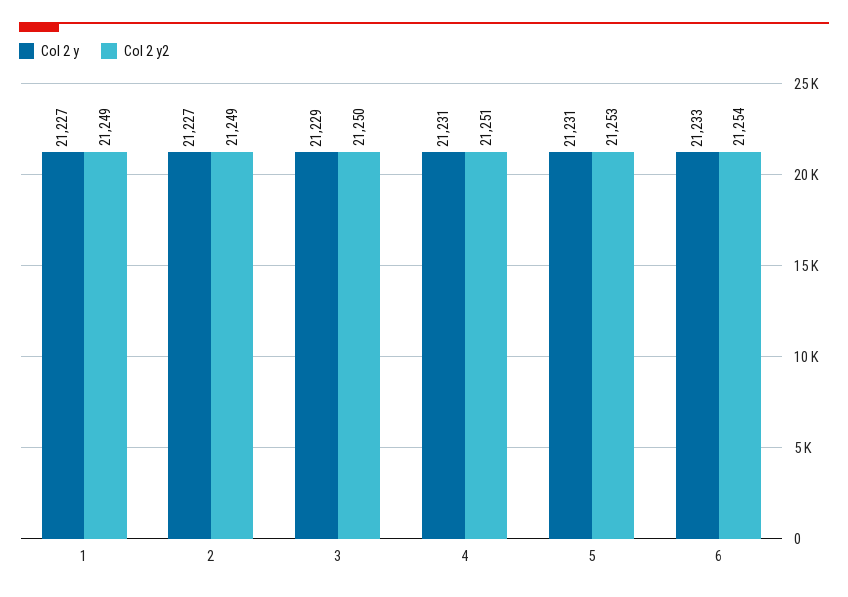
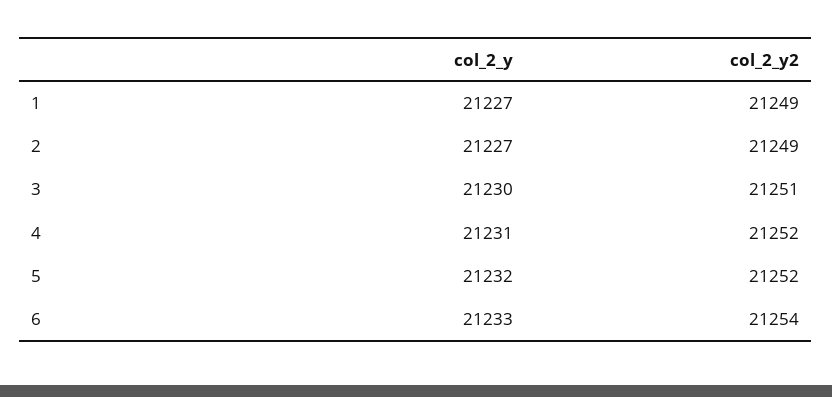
  {
    "Col 2 y": {
      "1": 21227,
      "2": 21227,
-     "3": 21229,
+     "3": 21230,
      "4": 21231,
-     "5": 21231,
+     "5": 21232,
      "6": 21233
    },
    "Col 2 y2": {
      "1": 21249,
      "2": 21249,
-     "3": 21250,
+     "3": 21251,
-     "4": 21251,
+     "4": 21252,
-     "5": 21253,
+     "5": 21252,
      "6": 21254
    }
  }

